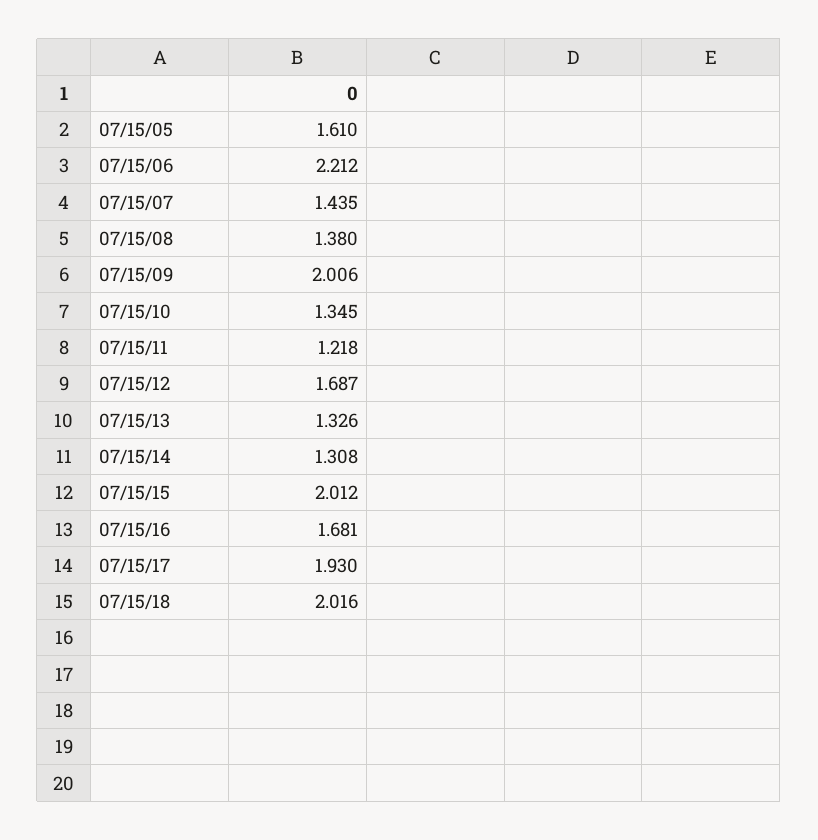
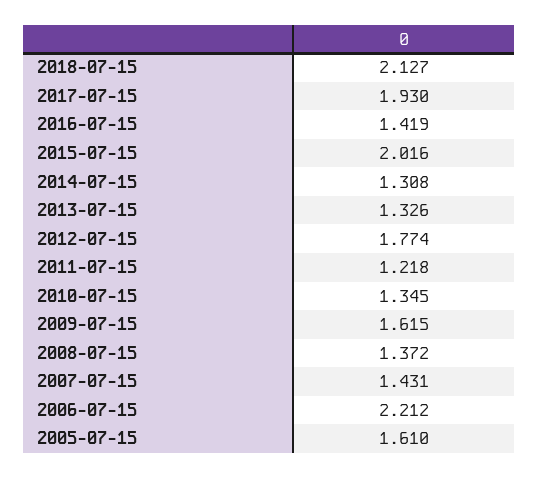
  {
    "07/15/05": 1.61,
    "07/15/06": 2.212,
-   "07/15/07": 1.435,
+   "07/15/07": 1.431,
-   "07/15/08": 1.38,
+   "07/15/08": 1.372,
-   "07/15/09": 2.006,
+   "07/15/09": 1.615,
    "07/15/10": 1.345,
    "07/15/11": 1.218,
-   "07/15/12": 1.687,
+   "07/15/12": 1.774,
    "07/15/13": 1.326,
    "07/15/14": 1.308,
-   "07/15/15": 2.012,
+   "07/15/15": 2.016,
-   "07/15/16": 1.681,
+   "07/15/16": 1.419,
    "07/15/17": 1.93,
-   "07/15/18": 2.016
+   "07/15/18": 2.127
  }

